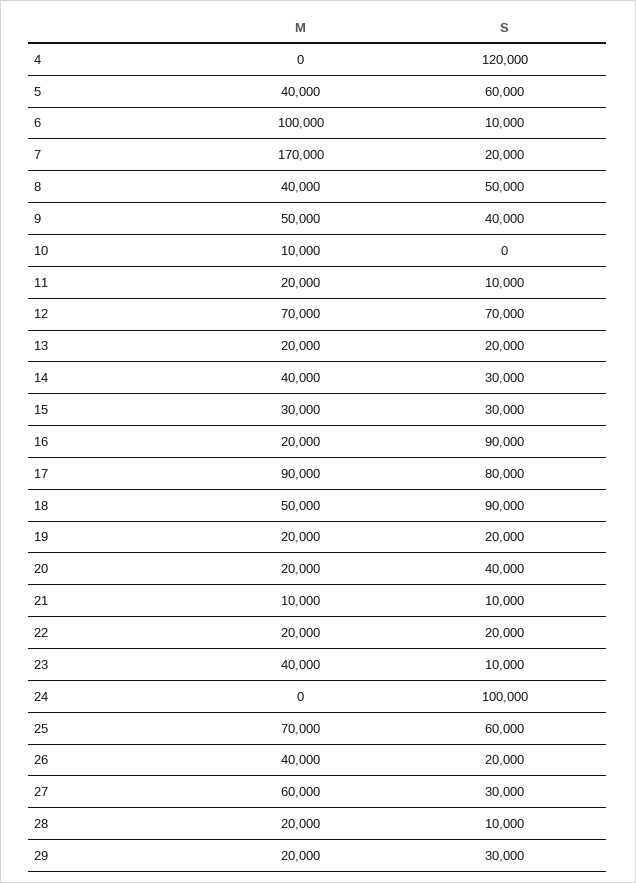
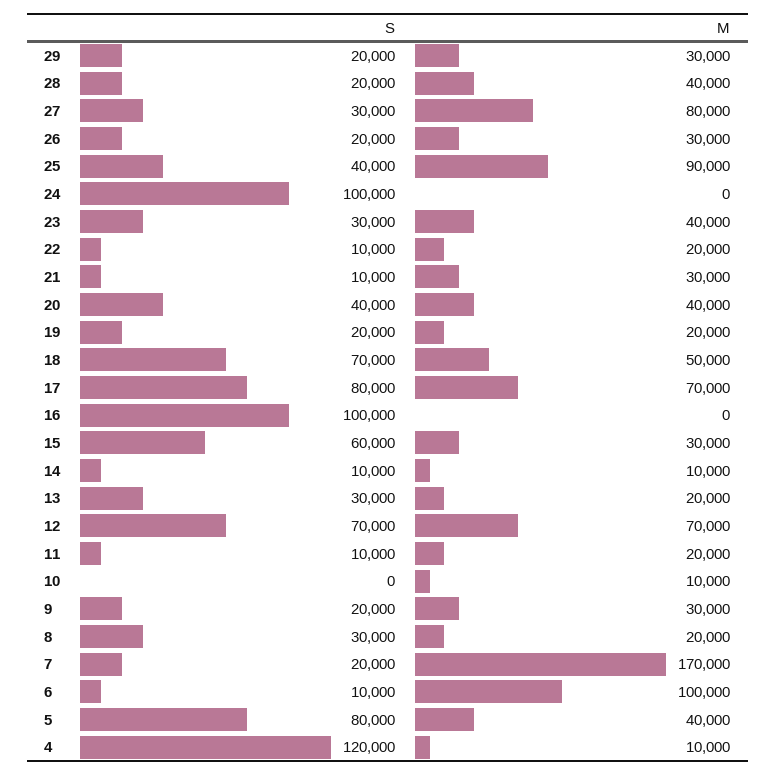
  {
    "M": {
-     "4": 0,
+     "4": 10000,
      "5": 40000,
      "6": 100000,
      "7": 170000,
-     "8": 40000,
+     "8": 20000,
-     "9": 50000,
+     "9": 30000,
      "10": 10000,
      "11": 20000,
      "12": 70000,
      "13": 20000,
-     "14": 40000,
+     "14": 10000,
      "15": 30000,
-     "16": 20000,
+     "16": 0,
-     "17": 90000,
+     "17": 70000,
      "18": 50000,
      "19": 20000,
-     "20": 20000,
+     "20": 40000,
-     "21": 10000,
+     "21": 30000,
      "22": 20000,
      "23": 40000,
      "24": 0,
-     "25": 70000,
+     "25": 90000,
-     "26": 40000,
+     "26": 30000,
-     "27": 60000,
+     "27": 80000,
-     "28": 20000,
+     "28": 40000,
-     "29": 20000
+     "29": 30000
    },
    "S": {
      "4": 120000,
-     "5": 60000,
+     "5": 80000,
      "6": 10000,
      "7": 20000,
-     "8": 50000,
+     "8": 30000,
-     "9": 40000,
+     "9": 20000,
      "10": 0,
      "11": 10000,
      "12": 70000,
-     "13": 20000,
+     "13": 30000,
-     "14": 30000,
+     "14": 10000,
-     "15": 30000,
+     "15": 60000,
-     "16": 90000,
+     "16": 100000,
      "17": 80000,
-     "18": 90000,
+     "18": 70000,
      "19": 20000,
      "20": 40000,
      "21": 10000,
-     "22": 20000,
+     "22": 10000,
-     "23": 10000,
+     "23": 30000,
      "24": 100000,
-     "25": 60000,
+     "25": 40000,
      "26": 20000,
      "27": 30000,
-     "28": 10000,
+     "28": 20000,
-     "29": 30000
+     "29": 20000
    }
  }

